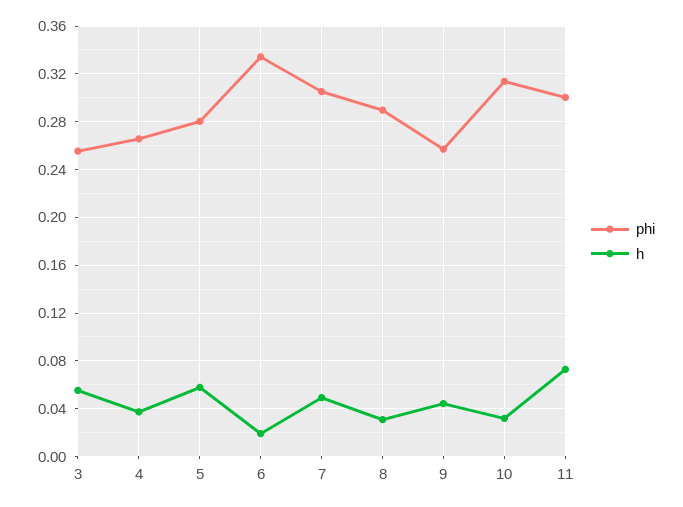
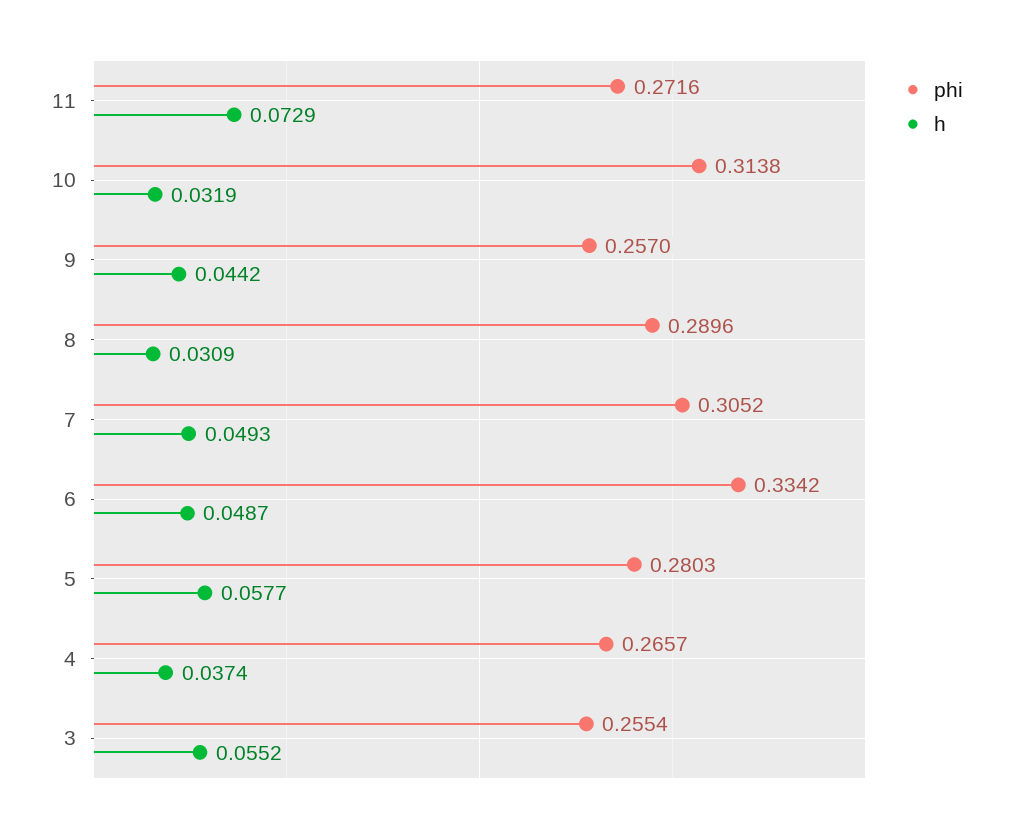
  {
    "phi": {
      "3": 0.2554,
      "4": 0.2657,
      "5": 0.2803,
      "6": 0.3342,
      "7": 0.3052,
      "8": 0.2896,
      "9": 0.257,
      "10": 0.3138,
-     "11": 0.3
+     "11": 0.2716
    },
    "h": {
      "3": 0.0552,
      "4": 0.0374,
      "5": 0.0577,
-     "6": 0.02,
+     "6": 0.0487,
      "7": 0.0493,
      "8": 0.0309,
      "9": 0.0442,
      "10": 0.0319,
      "11": 0.0729
    }
  }

